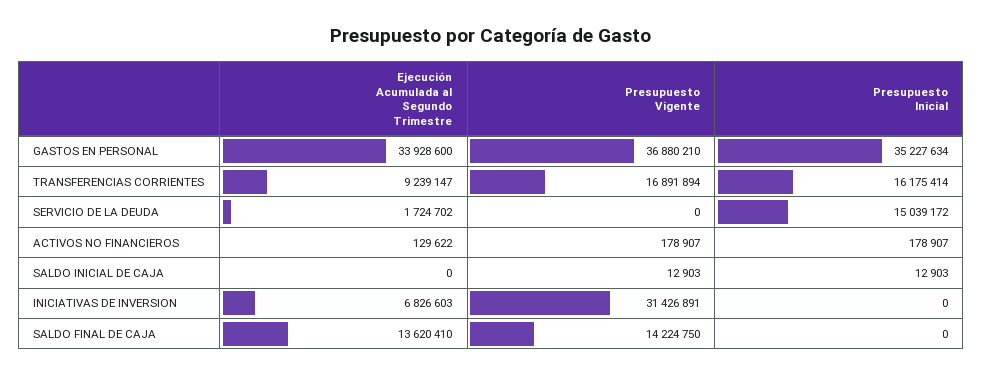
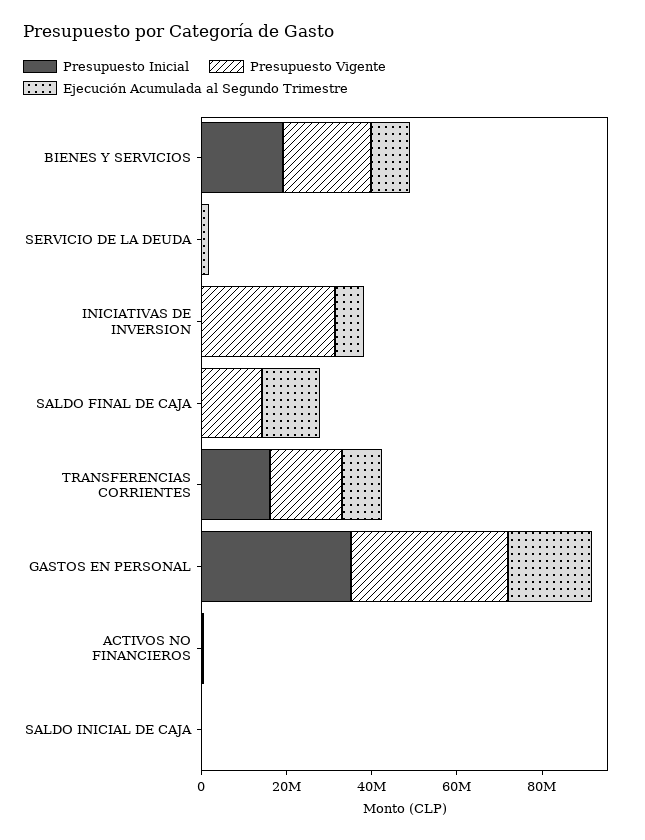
  {
    "Ejecución Acumulada al Segundo Trimestre": {
-     "GASTOS EN PERSONAL": 33928600,
+     "GASTOS EN PERSONAL": 20000000,
      "TRANSFERENCIAS CORRIENTES": 9239147,
      "SERVICIO DE LA DEUDA": 1724702,
      "ACTIVOS NO FINANCIEROS": 129622,
      "SALDO INICIAL DE CAJA": 0,
      "INICIATIVAS DE INVERSION": 6826603,
-     "SALDO FINAL DE CAJA": 13620410
+     "SALDO FINAL DE CAJA": 13620410,
+     "BIENES Y SERVICIOS": 10000000
    },
    "Presupuesto Vigente": {
      "GASTOS EN PERSONAL": 36880210,
      "TRANSFERENCIAS CORRIENTES": 16891894,
      "SERVICIO DE LA DEUDA": 0,
      "ACTIVOS NO FINANCIEROS": 178907,
      "SALDO INICIAL DE CAJA": 12903,
      "INICIATIVAS DE INVERSION": 31426891,
-     "SALDO FINAL DE CAJA": 14224750
+     "SALDO FINAL DE CAJA": 14224750,
+     "BIENES Y SERVICIOS": 20000000
    },
    "Presupuesto Inicial": {
      "GASTOS EN PERSONAL": 35227634,
      "TRANSFERENCIAS CORRIENTES": 16175414,
-     "SERVICIO DE LA DEUDA": 15039172,
+     "SERVICIO DE LA DEUDA": 0,
      "ACTIVOS NO FINANCIEROS": 178907,
      "SALDO INICIAL DE CAJA": 12903,
      "INICIATIVAS DE INVERSION": 0,
-     "SALDO FINAL DE CAJA": 0
+     "SALDO FINAL DE CAJA": 0,
+     "BIENES Y SERVICIOS": 20000000
    }
  }

